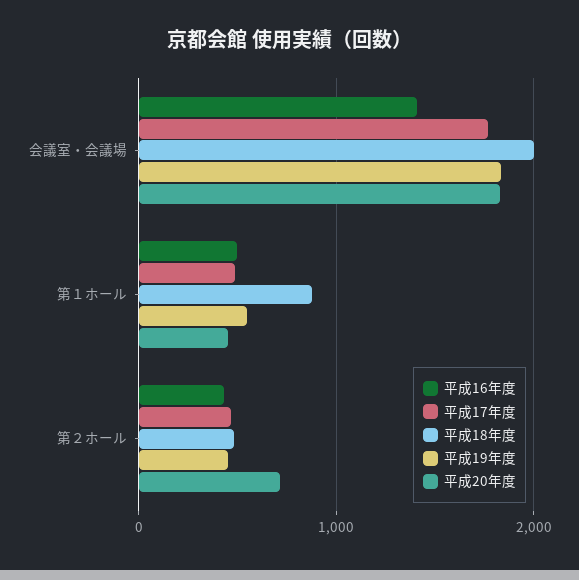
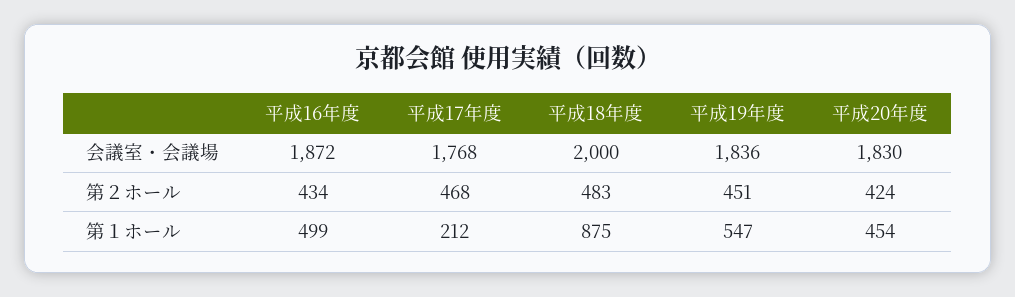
  {
    "平成16年度": {
-     "会議室・会議場": 1400,
+     "会議室・会議場": 1872,
      "第１ホール": 499,
      "第２ホール": 434
    },
    "平成17年度": {
      "会議室・会議場": 1768,
-     "第１ホール": 500,
+     "第１ホール": 212,
      "第２ホール": 468
    },
    "平成18年度": {
      "会議室・会議場": 2000,
      "第１ホール": 875,
      "第２ホール": 483
    },
    "平成19年度": {
      "会議室・会議場": 1836,
      "第１ホール": 547,
      "第２ホール": 451
    },
    "平成20年度": {
      "会議室・会議場": 1830,
      "第１ホール": 454,
-     "第２ホール": 700
+     "第２ホール": 424
    }
  }

